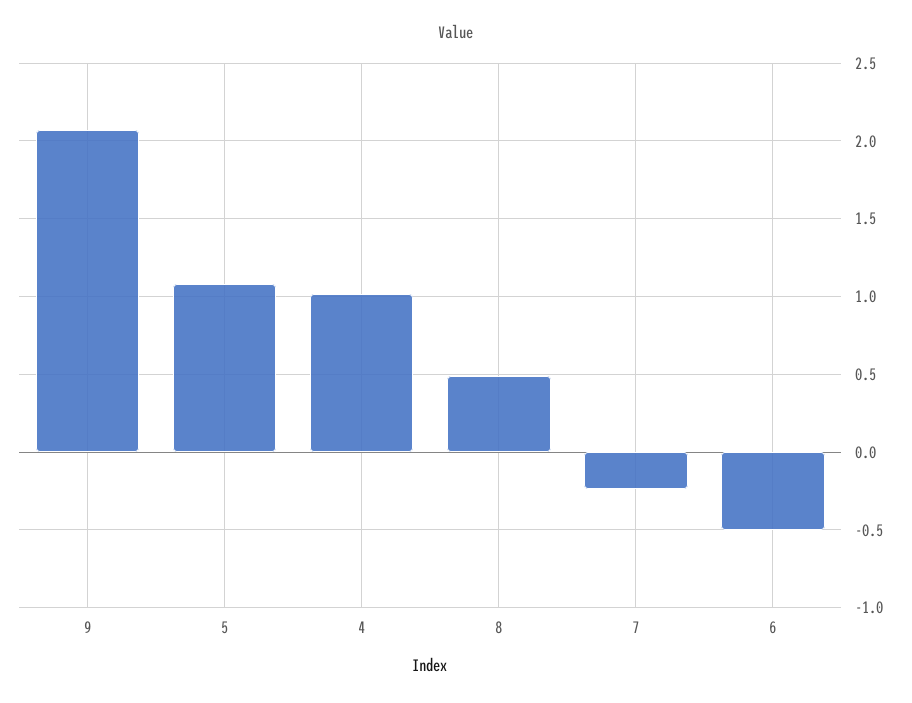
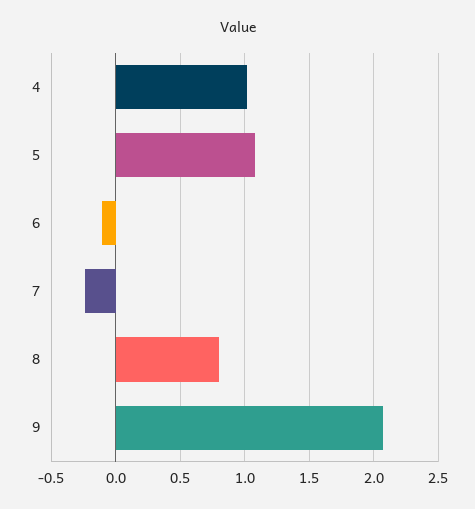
  {
    "9": 2.05,
    "5": 1.1,
    "4": 1,
-   "8": 0.5,
+   "8": 0.8,
    "7": -0.25,
-   "6": -0.5
+   "6": -0.1
  }

